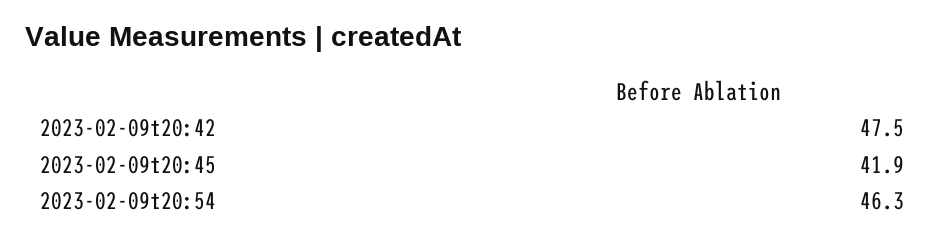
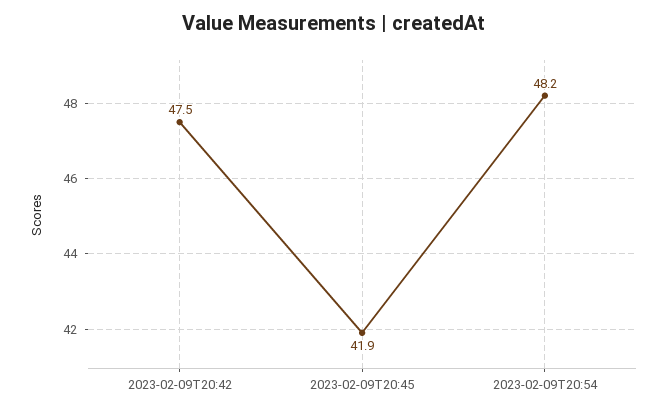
  {
    "2023-02-09t20:42": 47.5,
    "2023-02-09t20:45": 41.9,
-   "2023-02-09t20:54": 46.3
+   "2023-02-09t20:54": 48.2
  }

